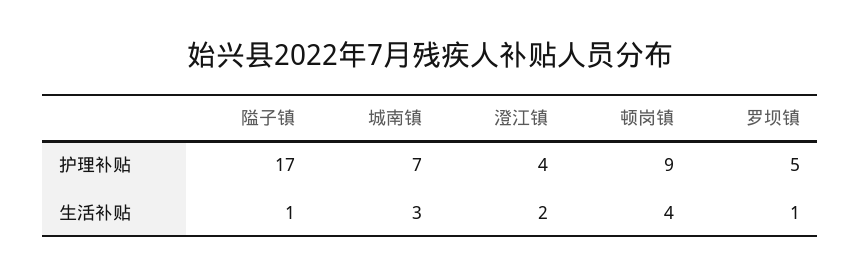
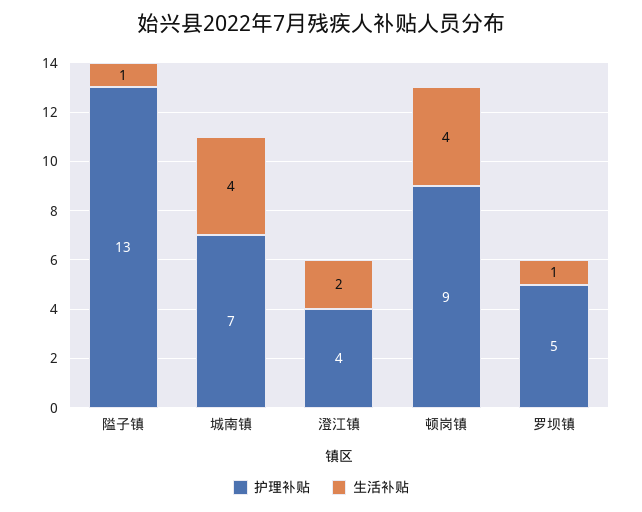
  {
    "护理补贴": {
-     "隘子镇": 17,
+     "隘子镇": 13,
      "城南镇": 7,
      "澄江镇": 4,
      "顿岗镇": 9,
      "罗坝镇": 5
    },
    "生活补贴": {
      "隘子镇": 1,
-     "城南镇": 3,
+     "城南镇": 4,
      "澄江镇": 2,
      "顿岗镇": 4,
      "罗坝镇": 1
    }
  }

